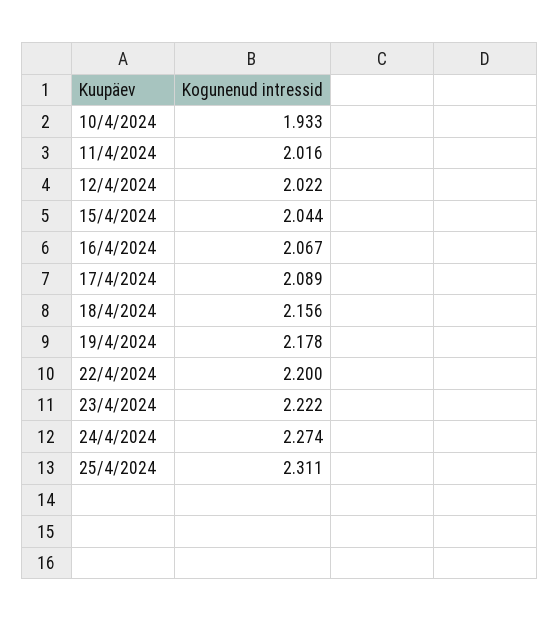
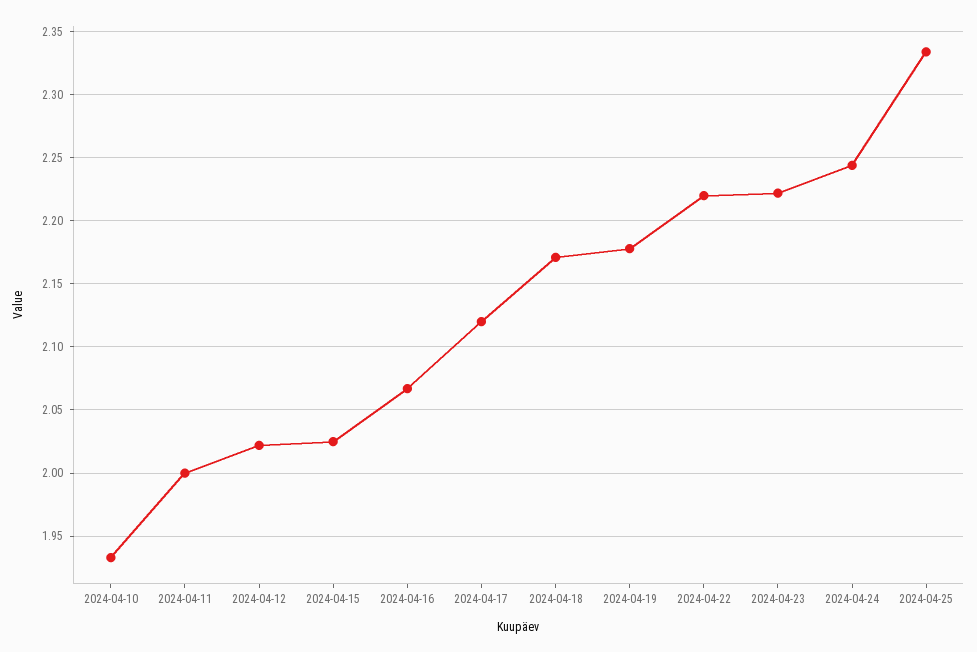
  {
    "10/4/2024": 1.933,
-   "11/4/2024": 2.016,
+   "11/4/2024": 2,
    "12/4/2024": 2.022,
-   "15/4/2024": 2.044,
+   "15/4/2024": 2.025,
    "16/4/2024": 2.067,
-   "17/4/2024": 2.089,
+   "17/4/2024": 2.12,
-   "18/4/2024": 2.156,
+   "18/4/2024": 2.17,
    "19/4/2024": 2.178,
-   "22/4/2024": 2.2,
+   "22/4/2024": 2.22,
    "23/4/2024": 2.222,
-   "24/4/2024": 2.274,
+   "24/4/2024": 2.245,
-   "25/4/2024": 2.311
+   "25/4/2024": 2.335
  }

